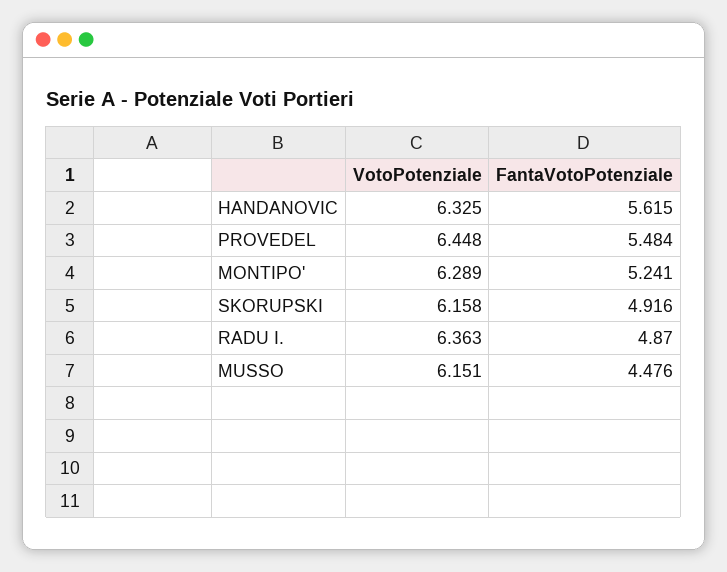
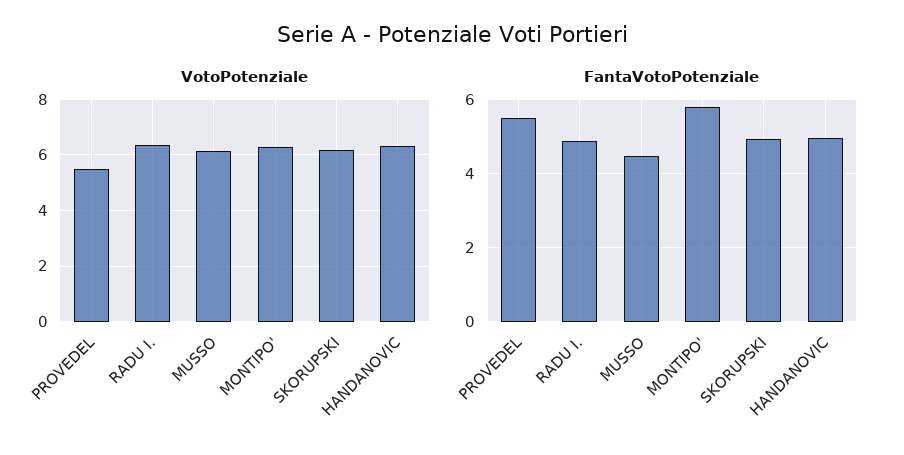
  {
    "VotoPotenziale": {
      "HANDANOVIC": 6.325,
-     "PROVEDEL": 6.448,
+     "PROVEDEL": 5.5,
      "MONTIPO'": 6.289,
      "SKORUPSKI": 6.158,
      "RADU I.": 6.363,
      "MUSSO": 6.151
    },
    "FantaVotoPotenziale": {
-     "HANDANOVIC": 5.615,
+     "HANDANOVIC": 5,
      "PROVEDEL": 5.484,
-     "MONTIPO'": 5.241,
+     "MONTIPO'": 5.8,
      "SKORUPSKI": 4.916,
      "RADU I.": 4.87,
      "MUSSO": 4.476
    }
  }

